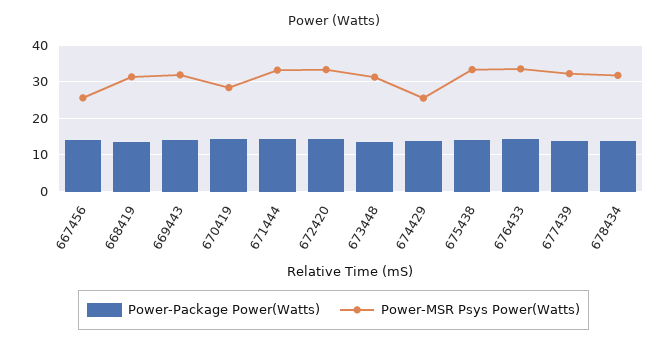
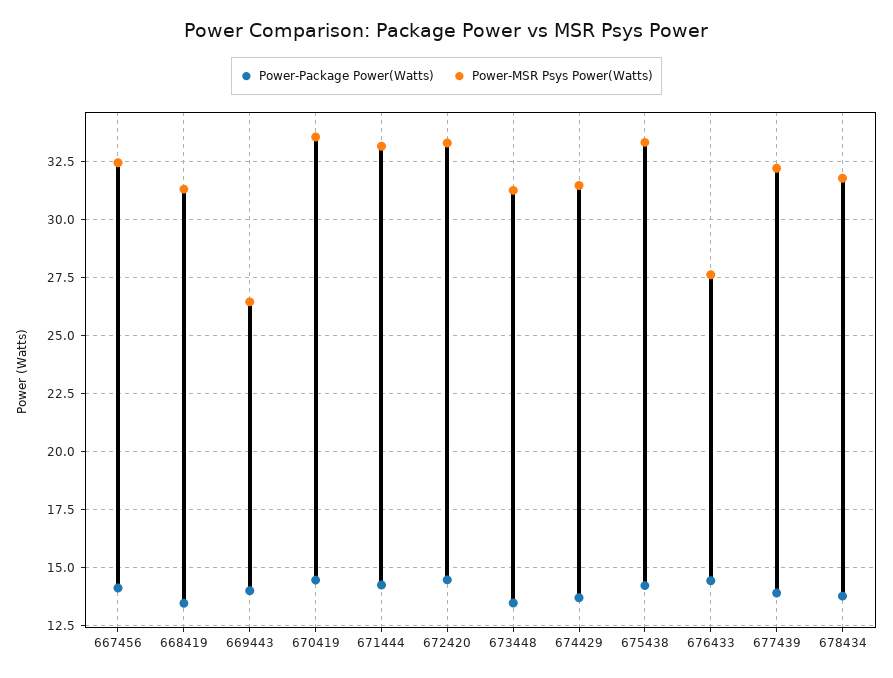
  {
    "Power-Package Power(Watts)": {
      "667456": 14,
      "668419": 13.5,
      "669443": 14,
      "670419": 14.5,
      "671444": 14.5,
      "672420": 14.5,
      "673448": 13.5,
      "674429": 13.5,
      "675438": 14,
      "676433": 14.5,
      "677439": 14,
      "678434": 14
    },
    "Power-MSR Psys Power(Watts)": {
-     "667456": 26,
+     "667456": 32.5,
      "668419": 31.5,
-     "669443": 32,
+     "669443": 26.5,
-     "670419": 28,
+     "670419": 33.5,
      "671444": 33,
      "672420": 33.5,
      "673448": 31.5,
-     "674429": 26,
+     "674429": 31.5,
      "675438": 33.5,
-     "676433": 34,
+     "676433": 27.5,
      "677439": 32,
      "678434": 32
    }
  }

